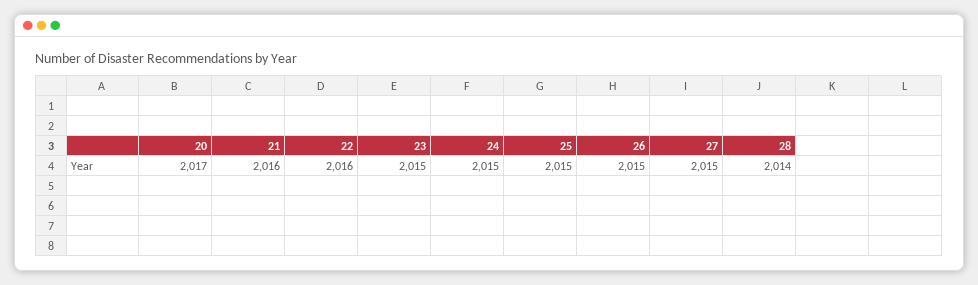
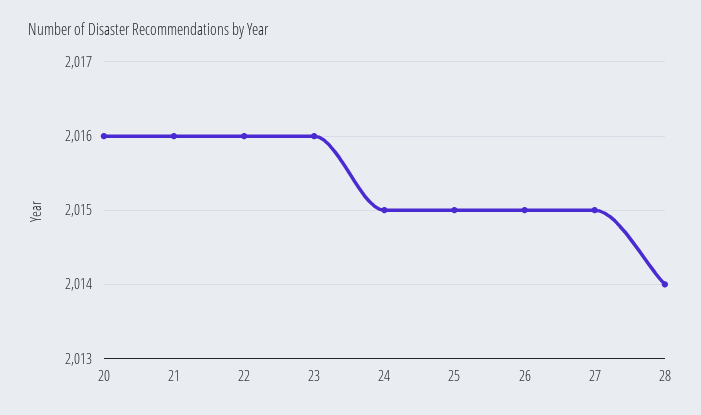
  {
-   "20": 2017,
+   "20": 2016,
    "21": 2016,
    "22": 2016,
-   "23": 2015,
+   "23": 2016,
    "24": 2015,
    "25": 2015,
    "26": 2015,
    "27": 2015,
    "28": 2014
  }

